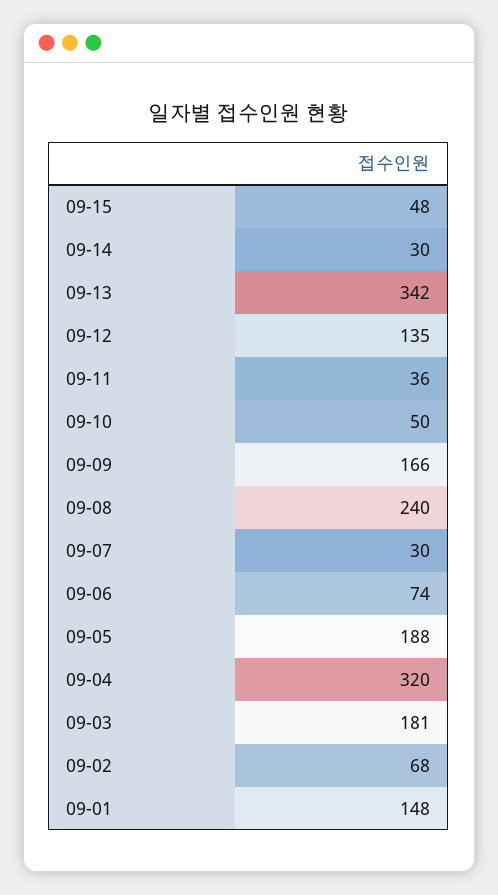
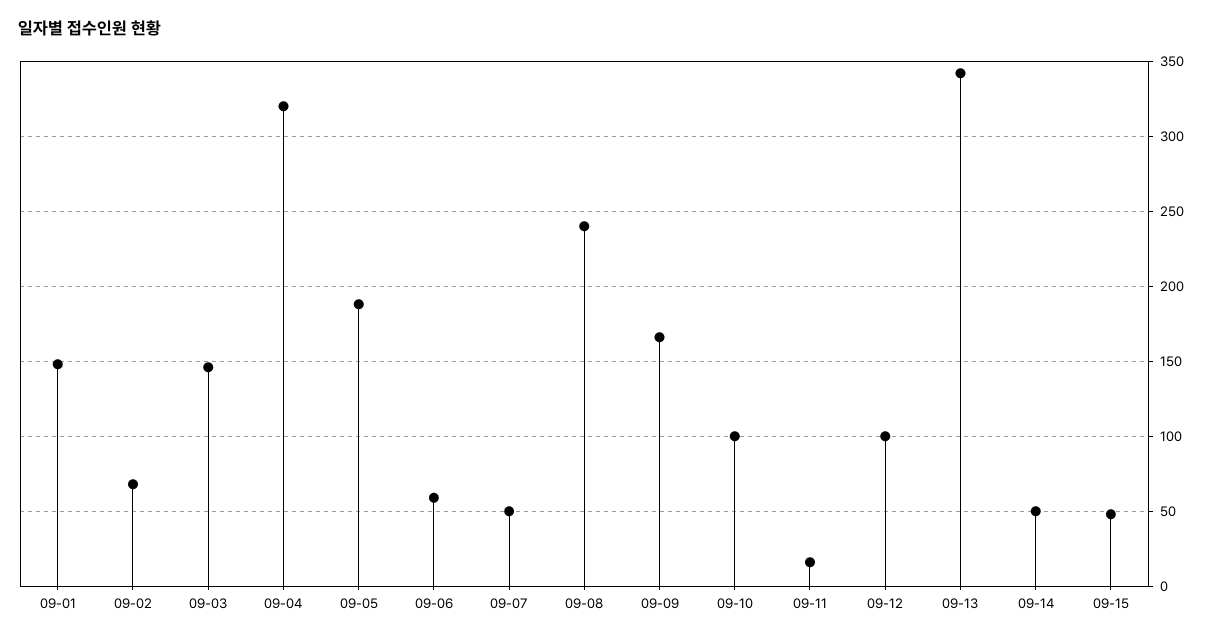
  {
    "09-15": 48,
-   "09-14": 30,
+   "09-14": 50,
    "09-13": 342,
-   "09-12": 135,
+   "09-12": 100,
-   "09-11": 36,
+   "09-11": 15,
-   "09-10": 50,
+   "09-10": 100,
    "09-09": 166,
    "09-08": 240,
-   "09-07": 30,
+   "09-07": 50,
-   "09-06": 74,
+   "09-06": 60,
    "09-05": 188,
    "09-04": 320,
-   "09-03": 181,
+   "09-03": 145,
    "09-02": 68,
    "09-01": 148
  }

